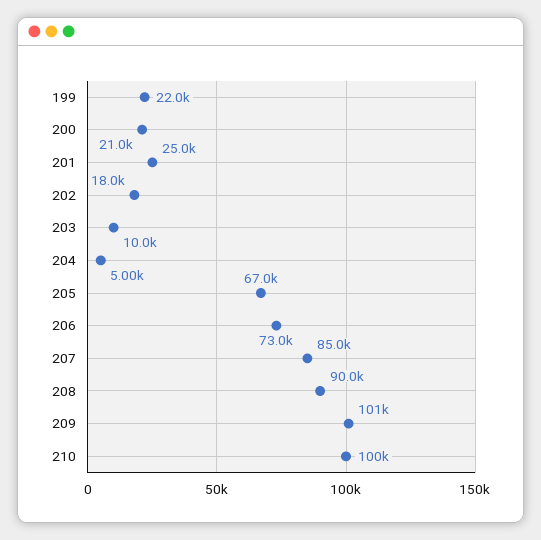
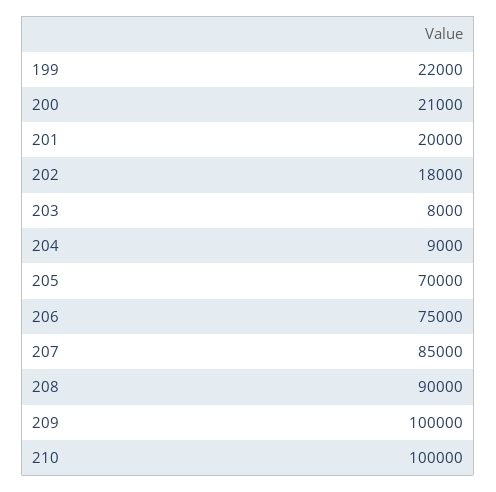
  {
    "199": 22000,
    "200": 21000,
-   "201": 25000,
+   "201": 20000,
    "202": 18000,
-   "203": 10000,
+   "203": 8000,
-   "204": 5000,
+   "204": 9000,
-   "205": 67000,
+   "205": 70000,
-   "206": 73000,
+   "206": 75000,
    "207": 85000,
    "208": 90000,
-   "209": 101000,
+   "209": 100000,
    "210": 100000
  }

